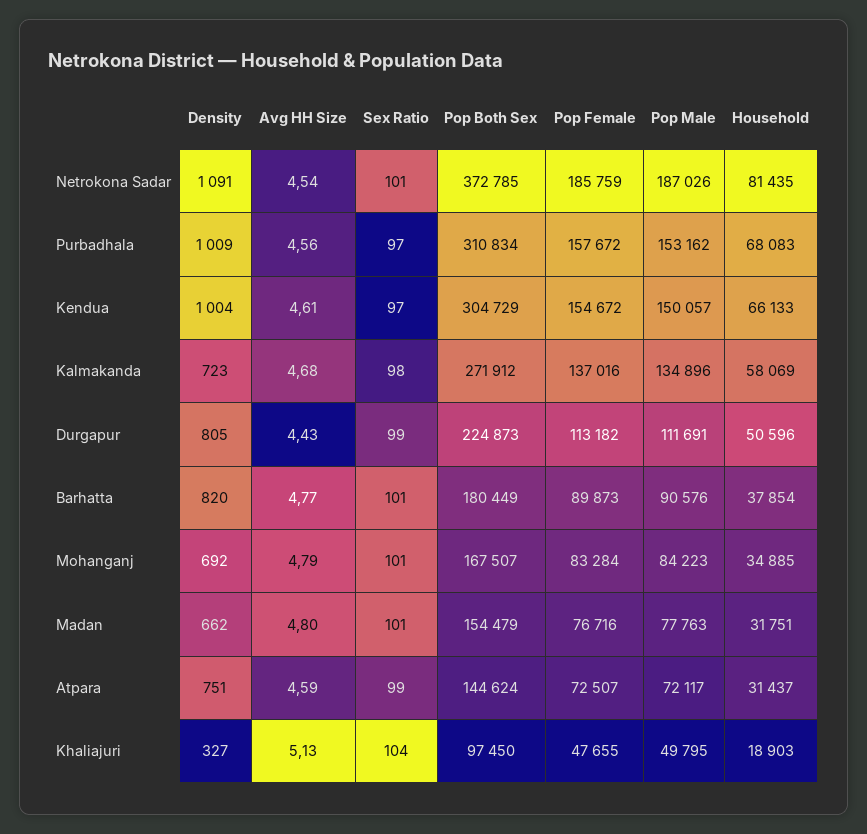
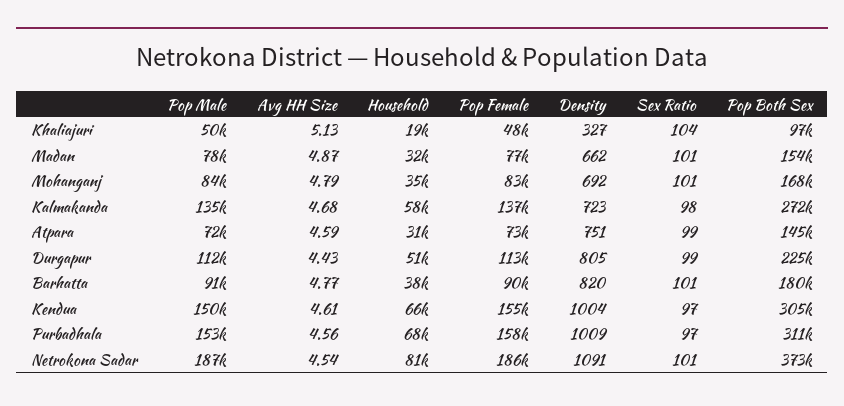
  {
    "Density": {
      "Netrokona Sadar": 1091,
      "Purbadhala": 1009,
      "Kendua": 1004,
      "Kalmakanda": 723,
      "Durgapur": 805,
      "Barhatta": 820,
      "Mohanganj": 692,
      "Madan": 662,
      "Atpara": 751,
      "Khaliajuri": 327
    },
    "Avg HH Size": {
      "Netrokona Sadar": 4.54,
      "Purbadhala": 4.56,
      "Kendua": 4.61,
      "Kalmakanda": 4.68,
      "Durgapur": 4.43,
      "Barhatta": 4.77,
      "Mohanganj": 4.79,
-     "Madan": 4.8,
+     "Madan": 4.87,
      "Atpara": 4.59,
      "Khaliajuri": 5.13
    },
    "Sex Ratio": {
      "Netrokona Sadar": 101,
      "Purbadhala": 97,
      "Kendua": 97,
      "Kalmakanda": 98,
      "Durgapur": 99,
      "Barhatta": 101,
      "Mohanganj": 101,
      "Madan": 101,
      "Atpara": 99,
      "Khaliajuri": 104
    },
    "Pop Both Sex": {
      "Netrokona Sadar": 372785,
      "Purbadhala": 310834,
      "Kendua": 304729,
      "Kalmakanda": 271912,
      "Durgapur": 224873,
      "Barhatta": 180449,
      "Mohanganj": 167507,
      "Madan": 154479,
      "Atpara": 144624,
      "Khaliajuri": 97450
    },
    "Pop Female": {
      "Netrokona Sadar": 185759,
      "Purbadhala": 157672,
      "Kendua": 154672,
      "Kalmakanda": 137016,
      "Durgapur": 113182,
      "Barhatta": 89873,
      "Mohanganj": 83284,
      "Madan": 76716,
      "Atpara": 72507,
      "Khaliajuri": 47655
    },
    "Pop Male": {
      "Netrokona Sadar": 187026,
      "Purbadhala": 153162,
      "Kendua": 150057,
      "Kalmakanda": 134896,
      "Durgapur": 111691,
      "Barhatta": 90576,
      "Mohanganj": 84223,
      "Madan": 77763,
      "Atpara": 72117,
      "Khaliajuri": 49795
    },
    "Household": {
      "Netrokona Sadar": 81435,
      "Purbadhala": 68083,
      "Kendua": 66133,
      "Kalmakanda": 58069,
      "Durgapur": 50596,
      "Barhatta": 37854,
      "Mohanganj": 34885,
      "Madan": 31751,
      "Atpara": 31437,
      "Khaliajuri": 18903
    }
  }

